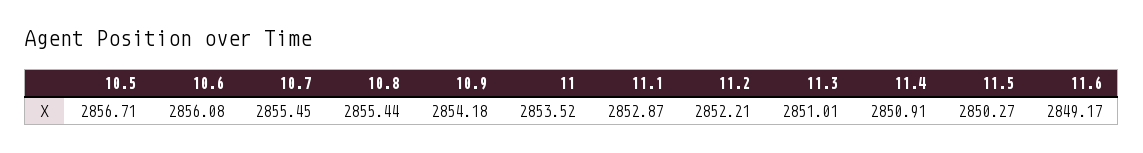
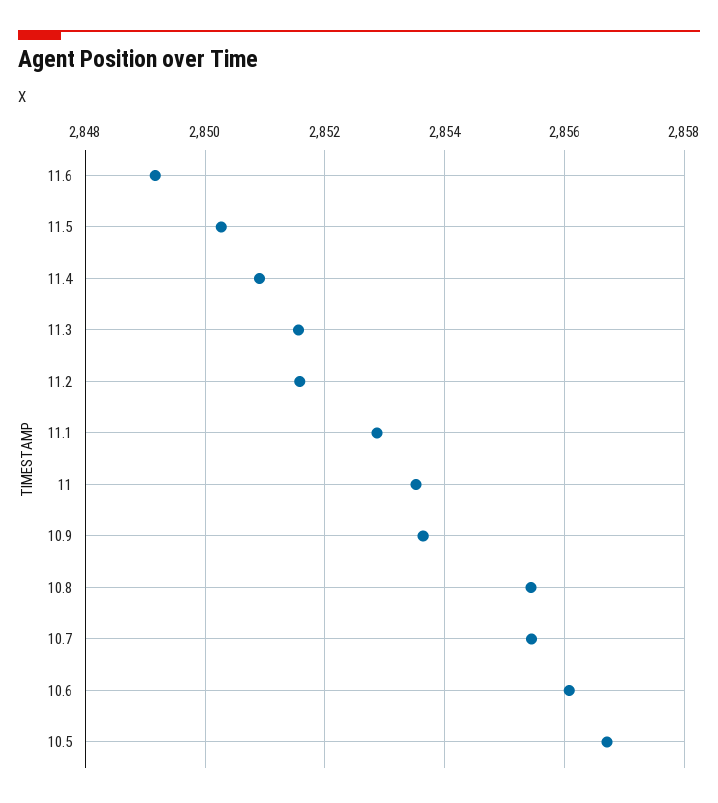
  {
    "10.5": 2856.71,
    "10.6": 2856.08,
    "10.7": 2855.45,
    "10.8": 2855.44,
-   "10.9": 2854.18,
+   "10.9": 2853.6,
    "11": 2853.52,
    "11.1": 2852.87,
-   "11.2": 2852.21,
+   "11.2": 2851.6,
-   "11.3": 2851.01,
+   "11.3": 2851.6,
    "11.4": 2850.91,
    "11.5": 2850.27,
    "11.6": 2849.17
  }

